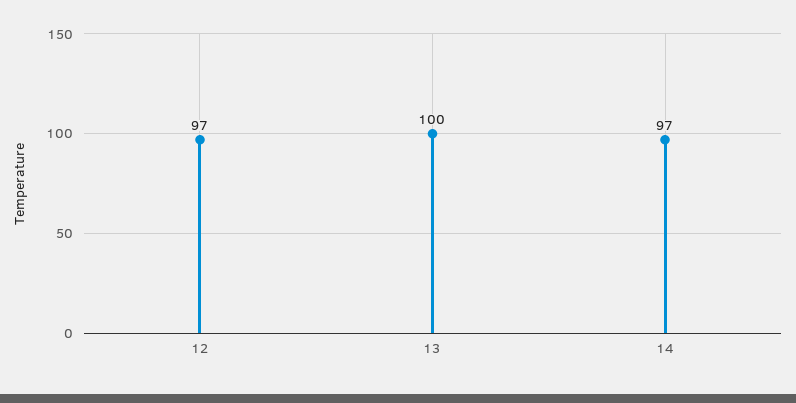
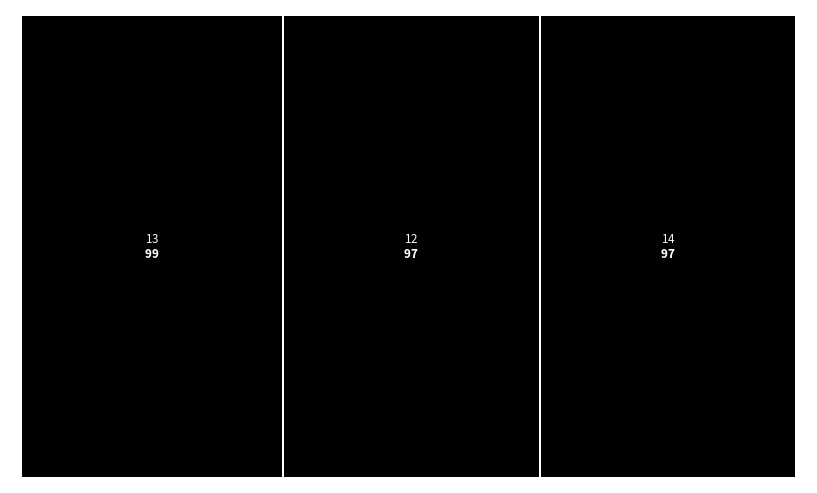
  {
    "12": 97,
-   "13": 100,
+   "13": 99,
    "14": 97
  }

